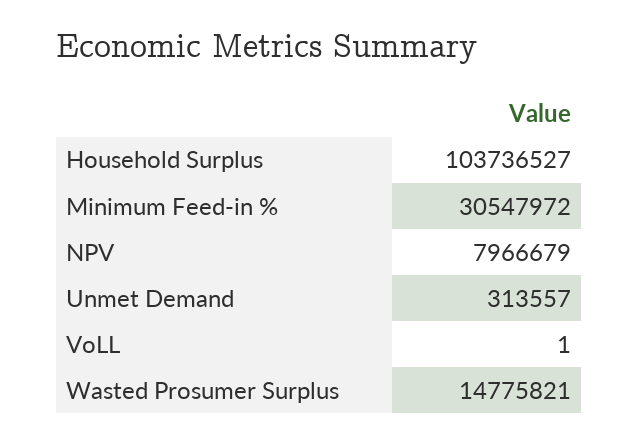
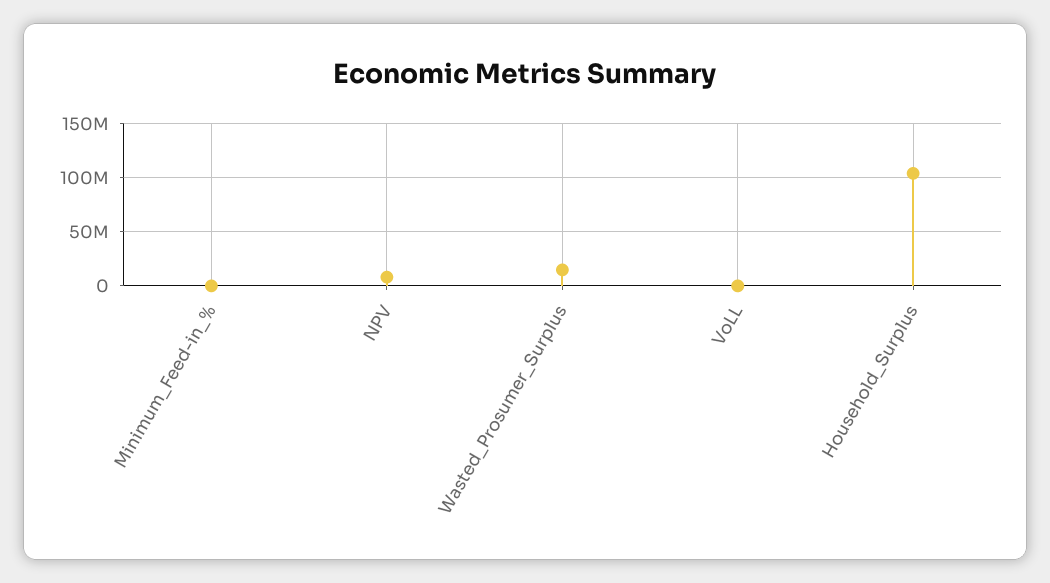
  {
    "Household Surplus": 103736527,
-   "Minimum Feed-in %": 30547972,
+   "Minimum Feed-in %": 0,
    "NPV": 7966679,
-   "Unmet Demand": 313557,
    "VoLL": 1,
    "Wasted Prosumer Surplus": 14775821
  }

